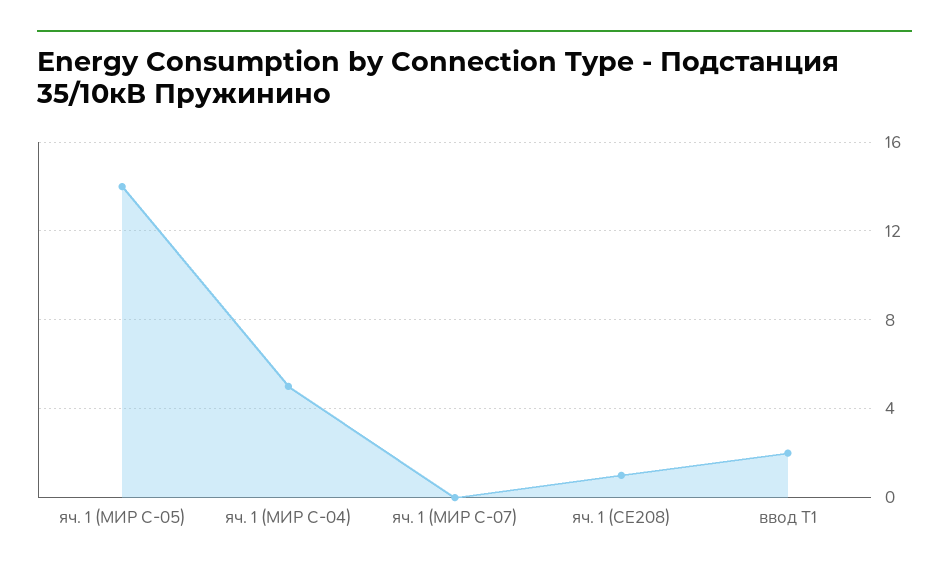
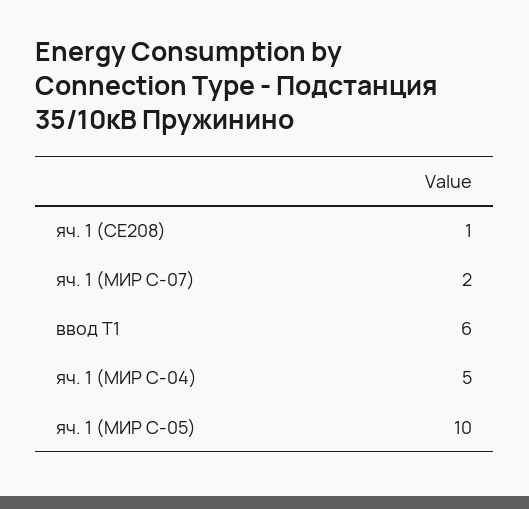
  {
-   "яч. 1 (МИР С-05)": 14,
+   "яч. 1 (МИР С-05)": 10,
    "яч. 1 (МИР С-04)": 5,
-   "яч. 1 (МИР С-07)": 0,
+   "яч. 1 (МИР С-07)": 2,
    "яч. 1 (СЕ208)": 1,
-   "ввод Т1": 2
+   "ввод Т1": 6
  }

